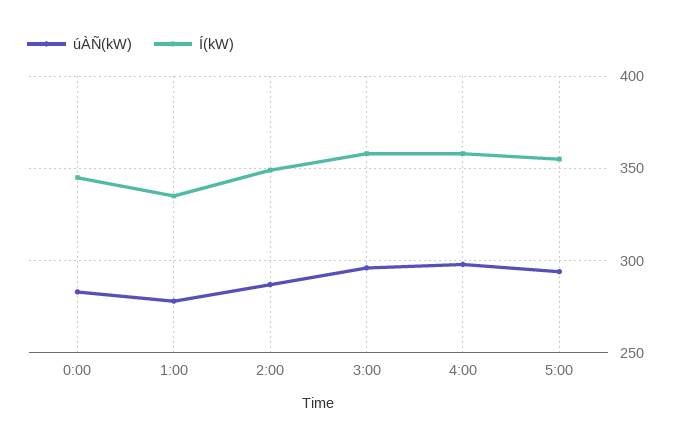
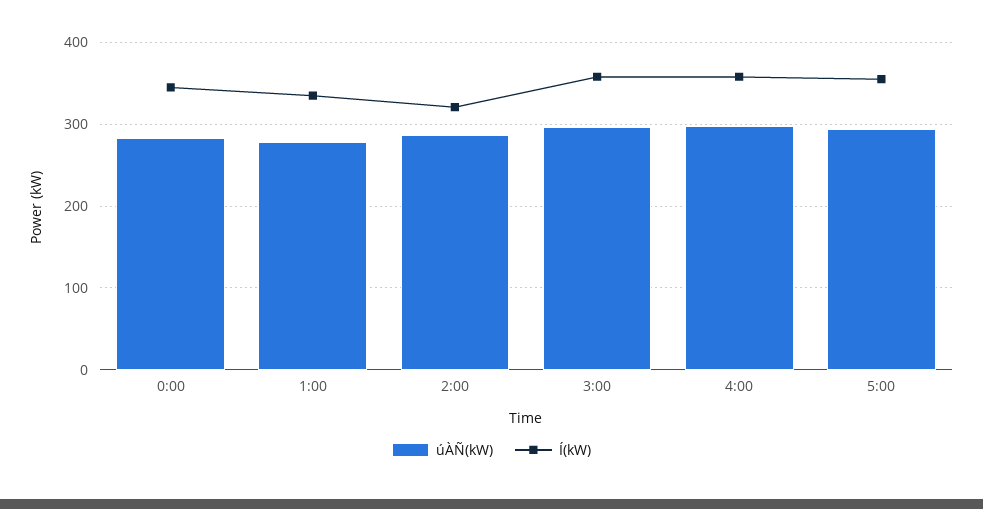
  {
    "úÀÑ(kW)": {
      "0:00": 285,
      "1:00": 280,
      "2:00": 285,
      "3:00": 295,
      "4:00": 300,
      "5:00": 295
    },
    "Í(kW)": {
      "0:00": 345,
      "1:00": 335,
-     "2:00": 350,
+     "2:00": 320,
      "3:00": 360,
      "4:00": 360,
      "5:00": 355
    }
  }

